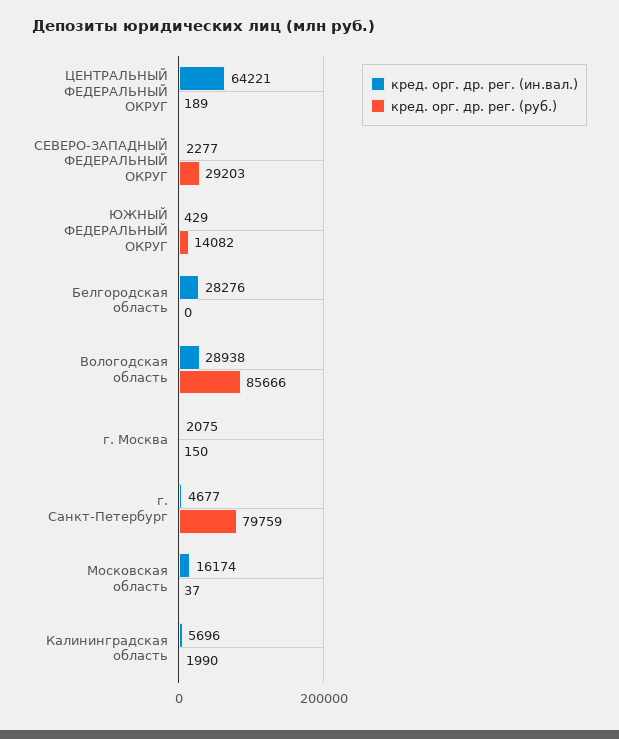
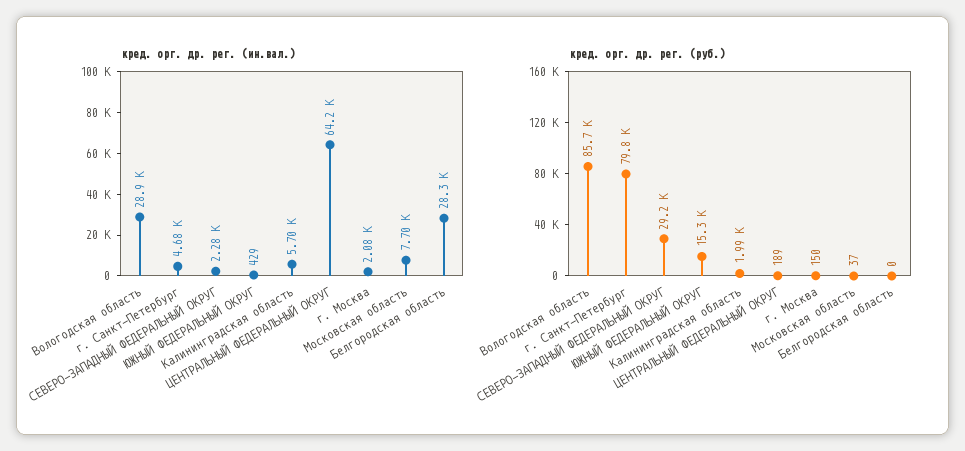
  {
    "кред. орг. др. рег. (ин.вал.)": {
      "ЦЕНТРАЛЬНЫЙ ФЕДЕРАЛЬНЫЙ ОКРУГ": 64221,
      "СЕВЕРО-ЗАПАДНЫЙ ФЕДЕРАЛЬНЫЙ ОКРУГ": 2277,
      "ЮЖНЫЙ ФЕДЕРАЛЬНЫЙ ОКРУГ": 429,
      "Белгородская область": 28276,
      "Вологодская область": 28938,
      "г. Москва": 2075,
      "г. Санкт-Петербург": 4677,
-     "Московская область": 16174,
+     "Московская область": 7700,
      "Калининградская область": 5696
    },
    "кред. орг. др. рег. (руб.)": {
      "ЦЕНТРАЛЬНЫЙ ФЕДЕРАЛЬНЫЙ ОКРУГ": 189,
      "СЕВЕРО-ЗАПАДНЫЙ ФЕДЕРАЛЬНЫЙ ОКРУГ": 29203,
-     "ЮЖНЫЙ ФЕДЕРАЛЬНЫЙ ОКРУГ": 14082,
+     "ЮЖНЫЙ ФЕДЕРАЛЬНЫЙ ОКРУГ": 15300,
      "Белгородская область": 0,
      "Вологодская область": 85666,
      "г. Москва": 150,
      "г. Санкт-Петербург": 79759,
      "Московская область": 37,
      "Калининградская область": 1990
    }
  }

